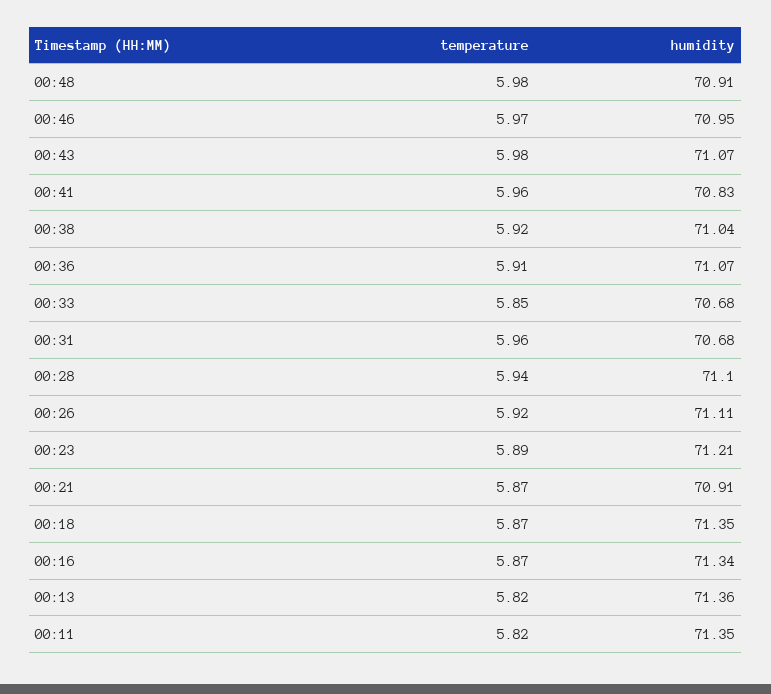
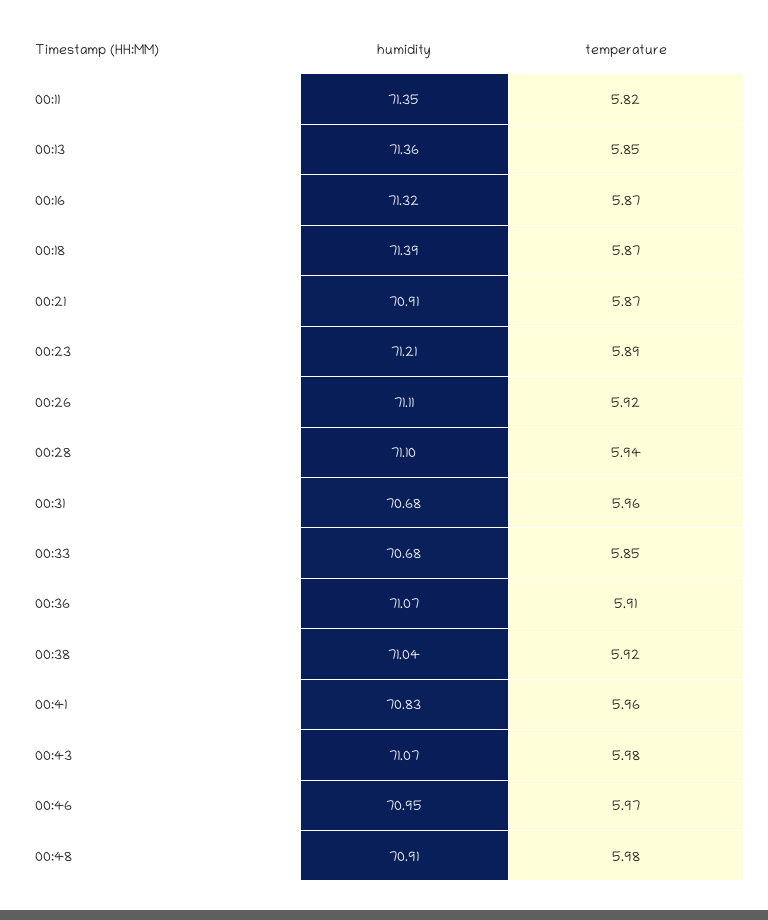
  {
    "temperature": {
      "00:48": 5.98,
      "00:46": 5.97,
      "00:43": 5.98,
      "00:41": 5.96,
      "00:38": 5.92,
      "00:36": 5.91,
      "00:33": 5.85,
      "00:31": 5.96,
      "00:28": 5.94,
      "00:26": 5.92,
      "00:23": 5.89,
      "00:21": 5.87,
      "00:18": 5.87,
      "00:16": 5.87,
-     "00:13": 5.82,
+     "00:13": 5.85,
      "00:11": 5.82
    },
    "humidity": {
      "00:48": 70.91,
      "00:46": 70.95,
      "00:43": 71.07,
      "00:41": 70.83,
      "00:38": 71.04,
      "00:36": 71.07,
      "00:33": 70.68,
      "00:31": 70.68,
      "00:28": 71.1,
      "00:26": 71.11,
      "00:23": 71.21,
      "00:21": 70.91,
-     "00:18": 71.35,
+     "00:18": 71.39,
-     "00:16": 71.34,
+     "00:16": 71.32,
      "00:13": 71.36,
      "00:11": 71.35
    }
  }

